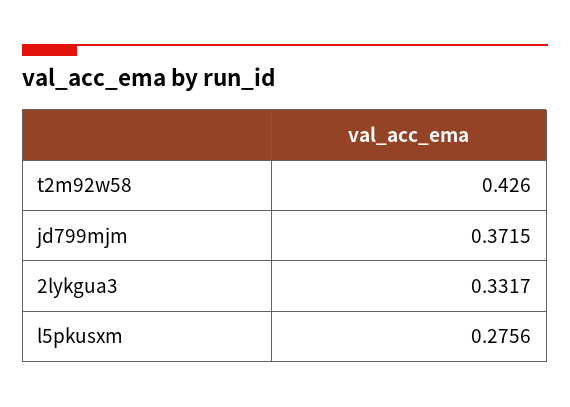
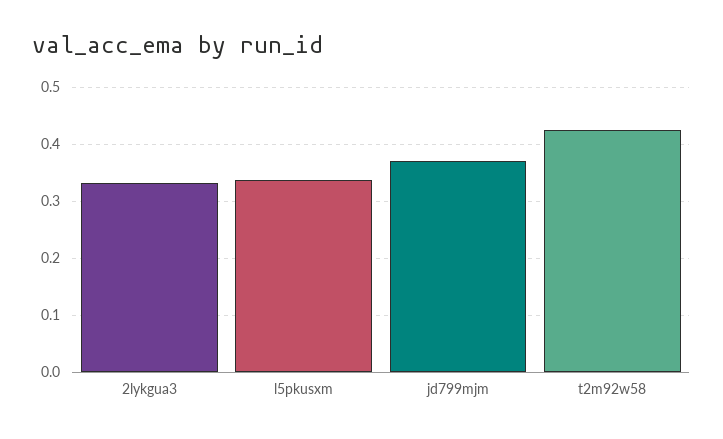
  {
    "t2m92w58": 0.426,
    "jd799mjm": 0.3715,
    "2lykgua3": 0.3317,
-   "l5pkusxm": 0.2756
+   "l5pkusxm": 0.34
  }

